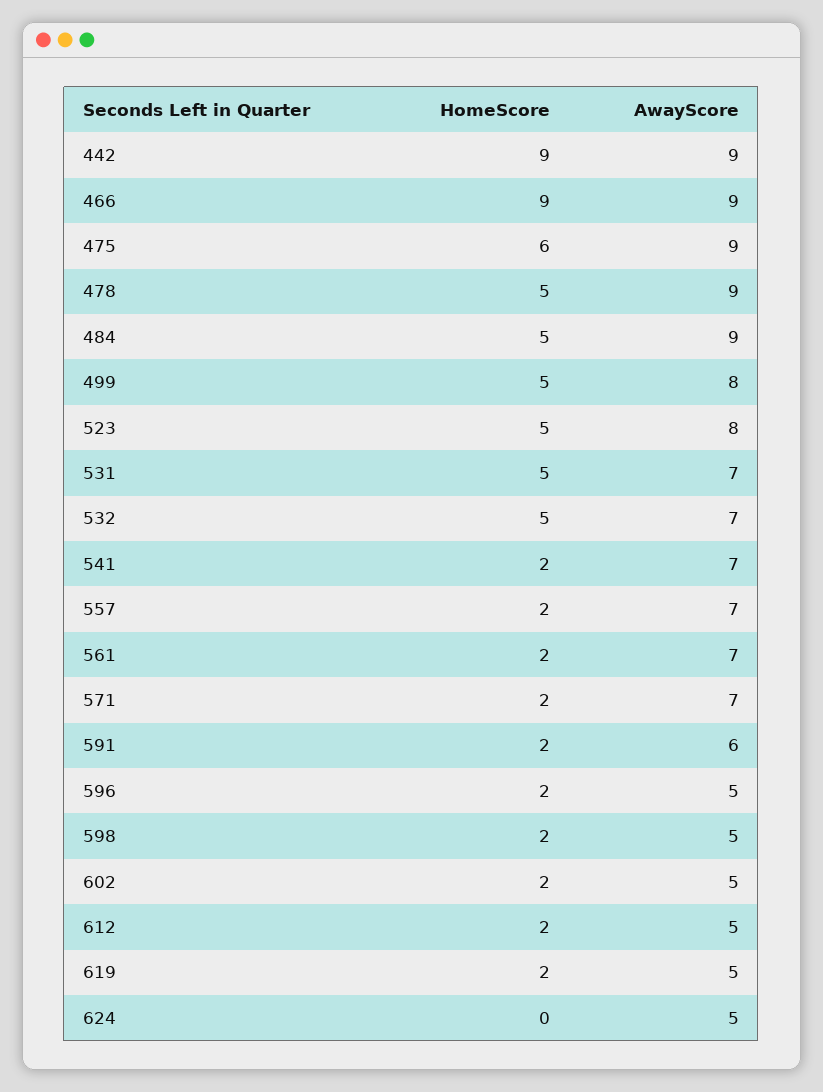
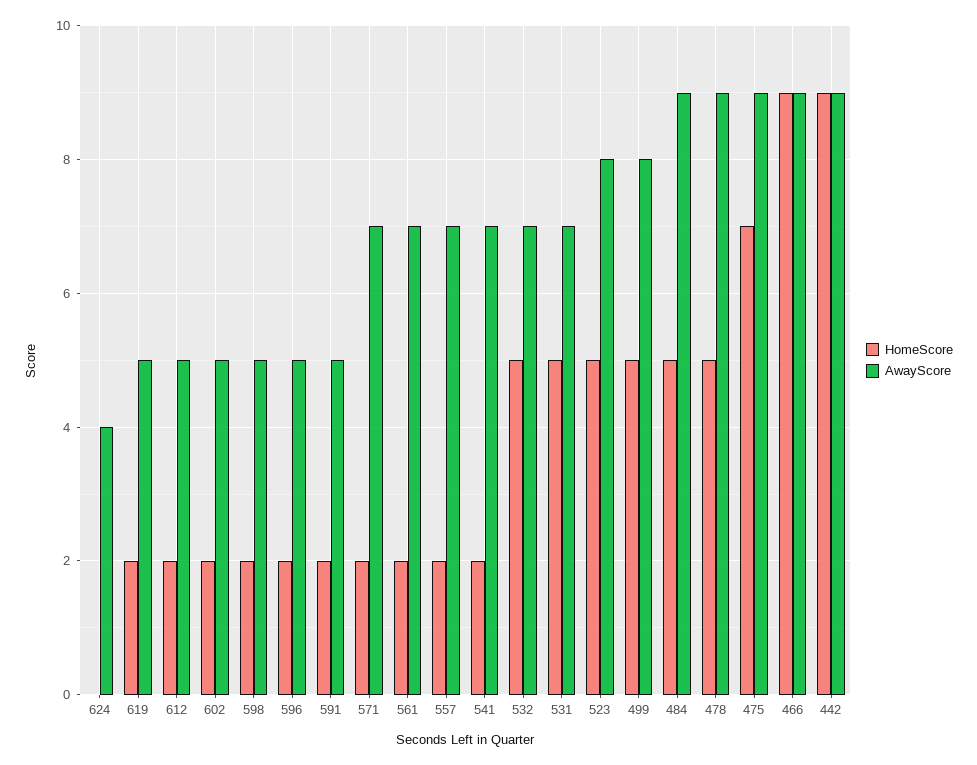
  {
    "HomeScore": {
      "442": 9,
      "466": 9,
-     "475": 6,
+     "475": 7,
      "478": 5,
      "484": 5,
      "499": 5,
      "523": 5,
      "531": 5,
      "532": 5,
      "541": 2,
      "557": 2,
      "561": 2,
      "571": 2,
      "591": 2,
      "596": 2,
      "598": 2,
      "602": 2,
      "612": 2,
      "619": 2,
      "624": 0
    },
    "AwayScore": {
      "442": 9,
      "466": 9,
      "475": 9,
      "478": 9,
      "484": 9,
      "499": 8,
      "523": 8,
      "531": 7,
      "532": 7,
      "541": 7,
      "557": 7,
      "561": 7,
      "571": 7,
-     "591": 6,
+     "591": 5,
      "596": 5,
      "598": 5,
      "602": 5,
      "612": 5,
      "619": 5,
-     "624": 5
+     "624": 4
    }
  }

